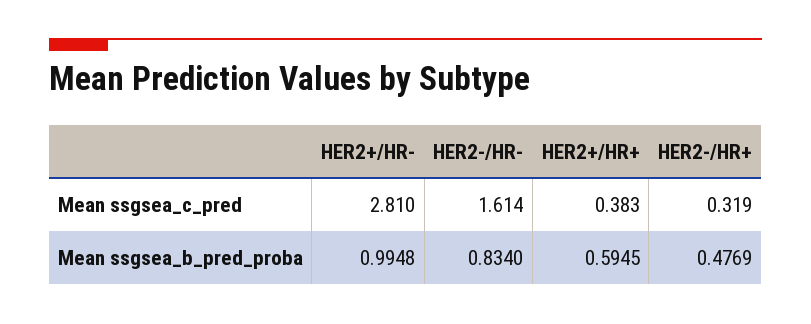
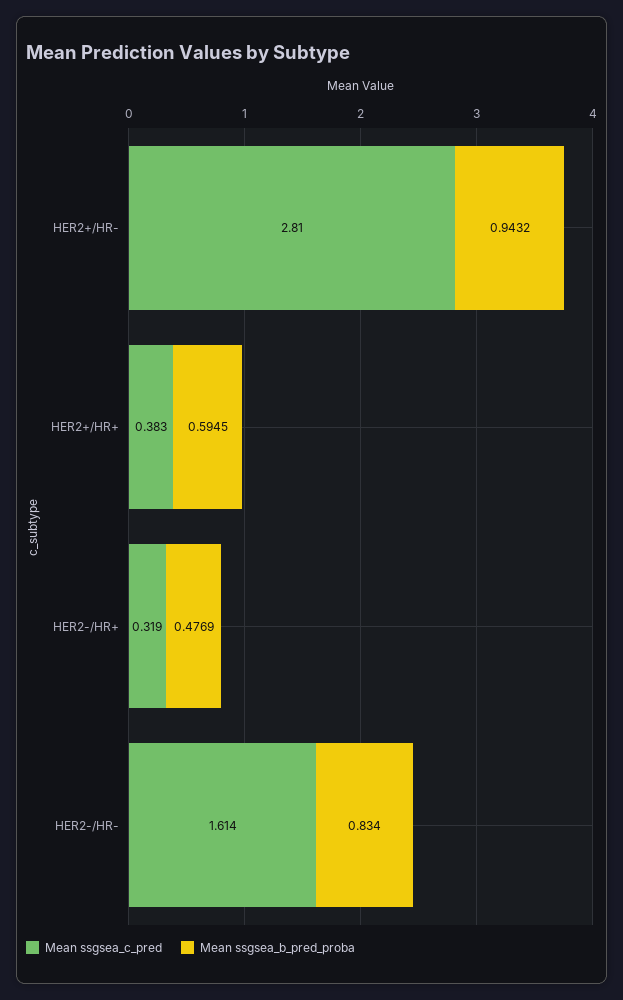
  {
    "Mean ssgsea_c_pred": {
      "HER2+/HR-": 2.81,
      "HER2-/HR-": 1.614,
      "HER2+/HR+": 0.383,
      "HER2-/HR+": 0.319
    },
    "Mean ssgsea_b_pred_proba": {
-     "HER2+/HR-": 0.9948,
+     "HER2+/HR-": 0.9432,
      "HER2-/HR-": 0.834,
      "HER2+/HR+": 0.5945,
      "HER2-/HR+": 0.4769
    }
  }

